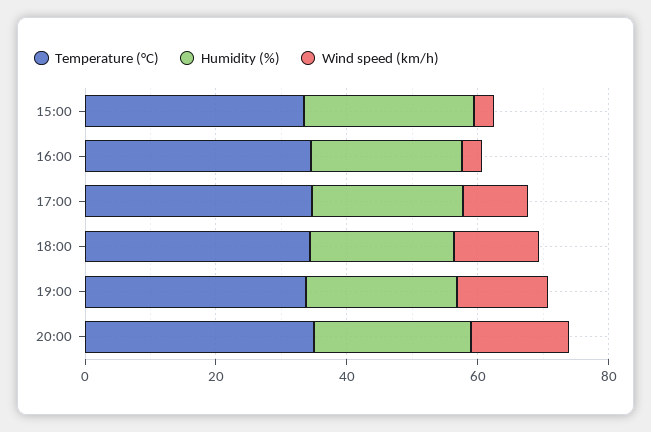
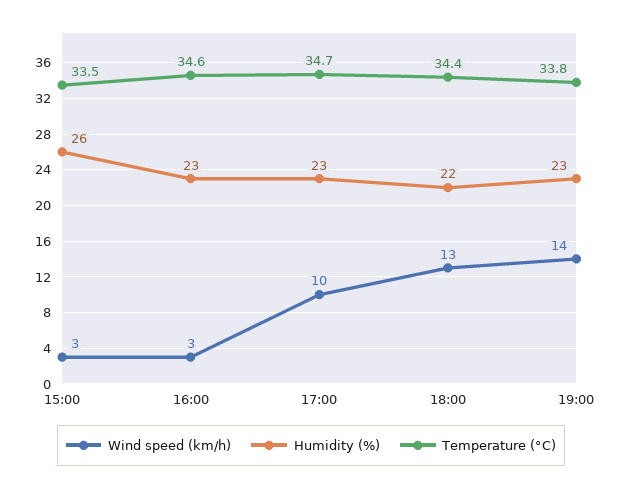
  {
    "Temperature (°C)": {
      "15:00": 33.5,
      "16:00": 34.6,
      "17:00": 34.7,
      "18:00": 34.4,
-     "19:00": 33.8,
+     "19:00": 33.8
-     "20:00": 35
    },
    "Humidity (%)": {
      "15:00": 26,
      "16:00": 23,
      "17:00": 23,
      "18:00": 22,
-     "19:00": 23,
+     "19:00": 23
-     "20:00": 25
    },
    "Wind speed (km/h)": {
      "15:00": 3,
      "16:00": 3,
      "17:00": 10,
      "18:00": 13,
-     "19:00": 14,
+     "19:00": 14
-     "20:00": 15
    }
  }

